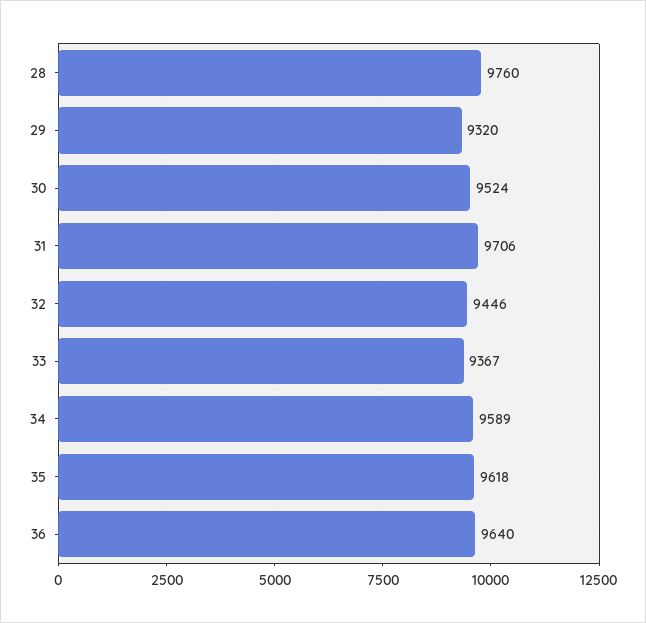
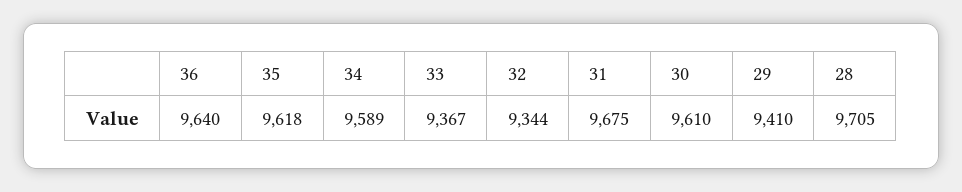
  {
-   "28": 9760,
+   "28": 9705,
-   "29": 9320,
+   "29": 9410,
-   "30": 9524,
+   "30": 9610,
-   "31": 9706,
+   "31": 9675,
-   "32": 9446,
+   "32": 9344,
    "33": 9367,
    "34": 9589,
    "35": 9618,
    "36": 9640
  }

